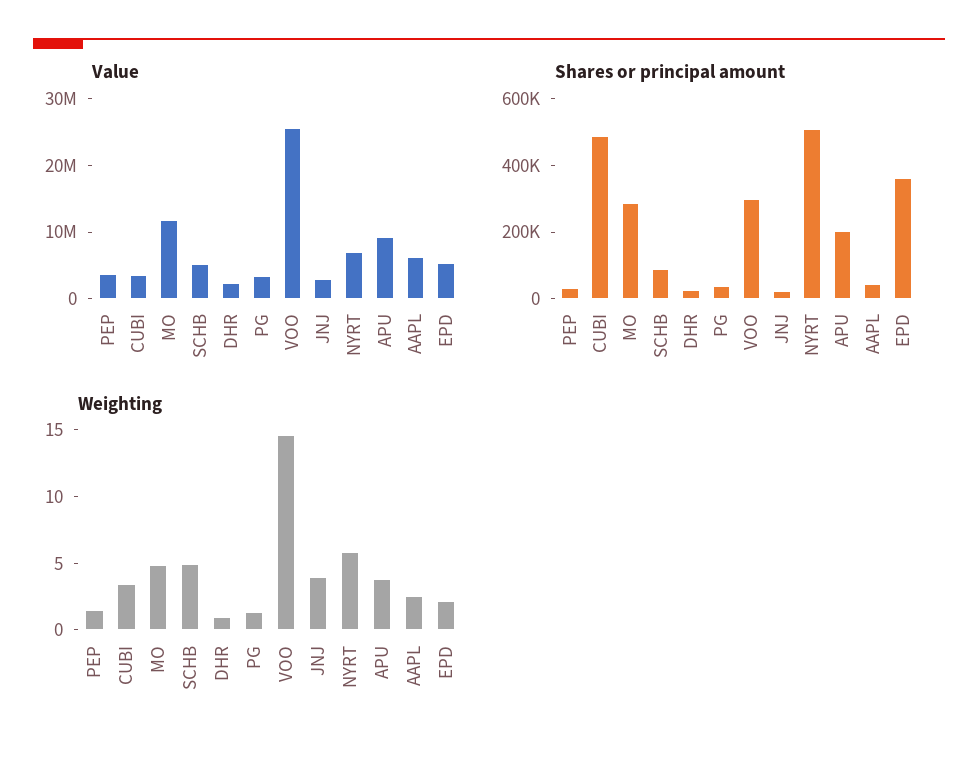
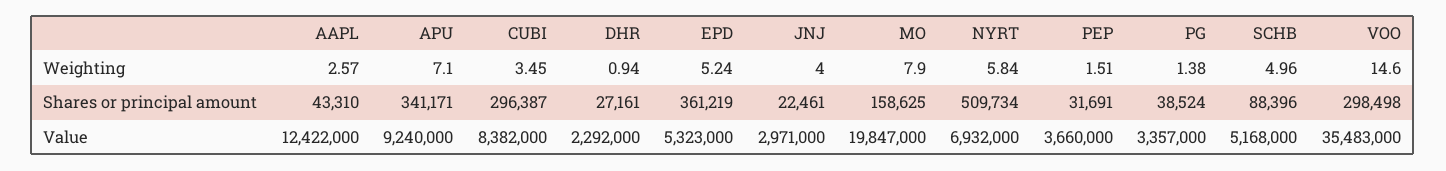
  {
    "Value": {
      "PEP": 3660000,
-     "CUBI": 4000000,
+     "CUBI": 8382000,
-     "MO": 12000000,
+     "MO": 19847000,
      "SCHB": 5168000,
      "DHR": 2292000,
      "PG": 3357000,
-     "VOO": 26000000,
+     "VOO": 35483000,
      "JNJ": 2971000,
      "NYRT": 6932000,
      "APU": 9240000,
-     "AAPL": 6000000,
+     "AAPL": 12422000,
      "EPD": 5323000
    },
    "Shares or principal amount": {
      "PEP": 31691,
-     "CUBI": 500000,
+     "CUBI": 296387,
-     "MO": 300000,
+     "MO": 158625,
      "SCHB": 88396,
      "DHR": 27161,
      "PG": 38524,
      "VOO": 298498,
      "JNJ": 22461,
      "NYRT": 509734,
-     "APU": 200000,
+     "APU": 341171,
      "AAPL": 43310,
      "EPD": 361219
    },
    "Weighting": {
      "PEP": 1.51,
      "CUBI": 3.45,
-     "MO": 5,
+     "MO": 7.9,
      "SCHB": 4.96,
      "DHR": 0.94,
      "PG": 1.38,
      "VOO": 14.6,
      "JNJ": 4,
      "NYRT": 5.84,
-     "APU": 4,
+     "APU": 7.1,
      "AAPL": 2.57,
-     "EPD": 2
+     "EPD": 5.24
    }
  }

